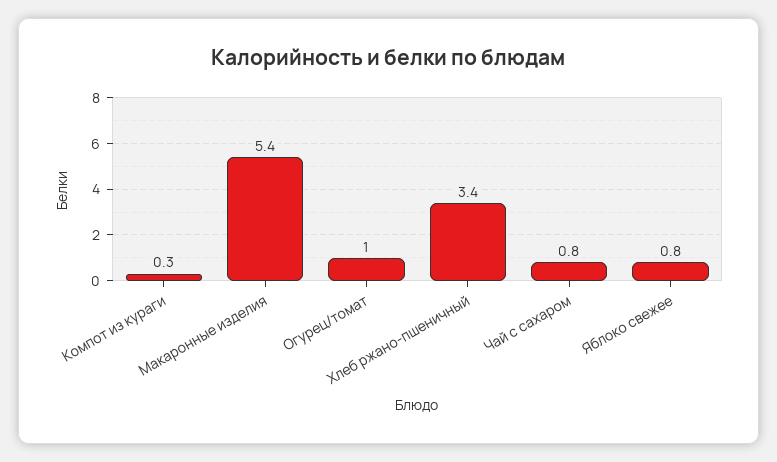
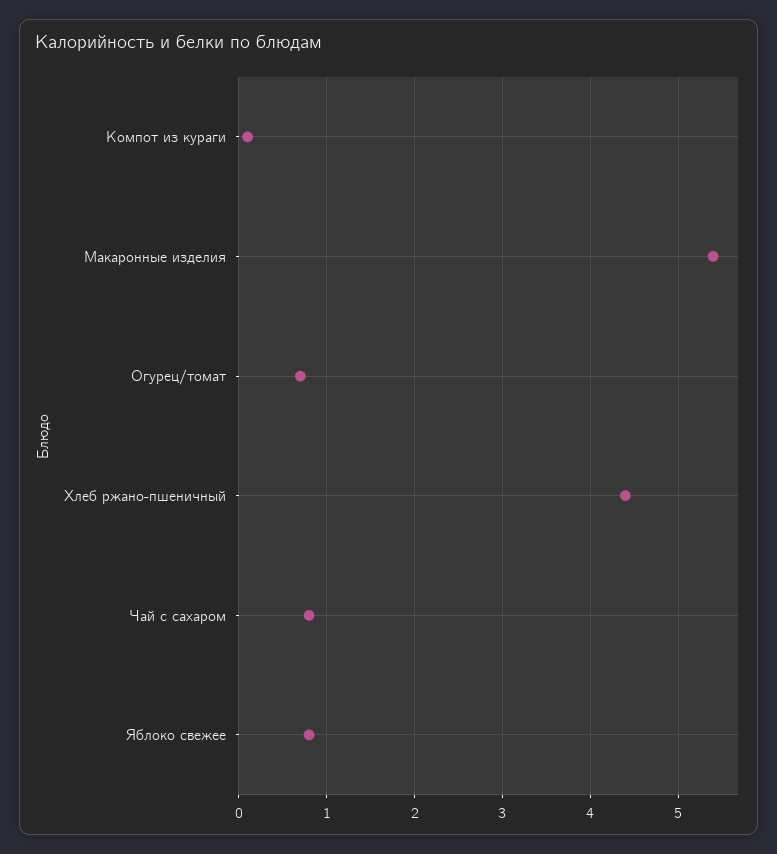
  {
-   "Компот из кураги": 0.3,
+   "Компот из кураги": 0.1,
    "Макаронные изделия": 5.4,
-   "Огурец/томат": 1,
+   "Огурец/томат": 0.7,
-   "Хлеб ржано-пшеничный": 3.4,
+   "Хлеб ржано-пшеничный": 4.4,
    "Чай с сахаром": 0.8,
    "Яблоко свежее": 0.8
  }

